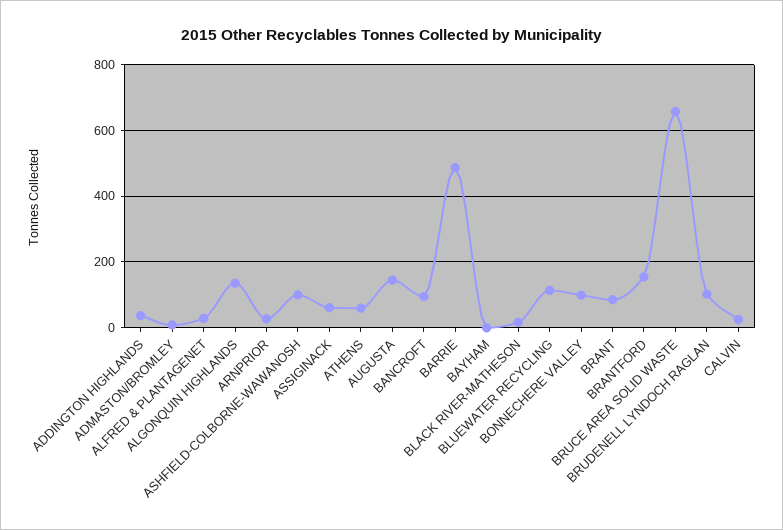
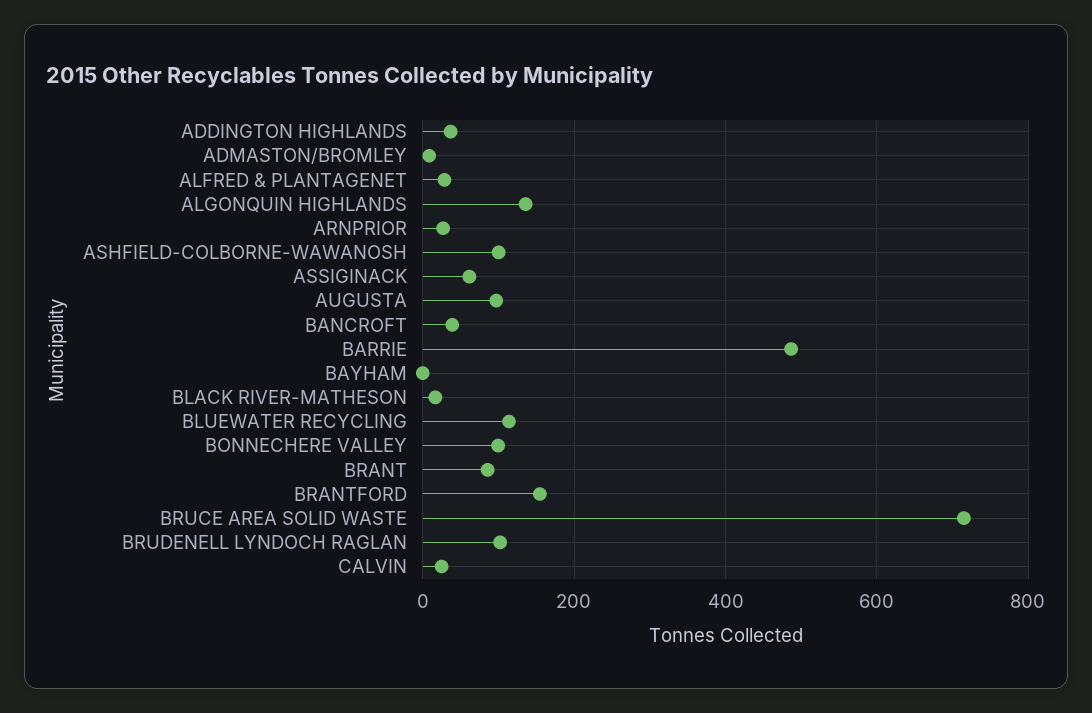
  {
    "ADDINGTON HIGHLANDS": 40,
    "ADMASTON/BROMLEY": 0,
    "ALFRED & PLANTAGENET": 20,
    "ALGONQUIN HIGHLANDS": 140,
    "ARNPRIOR": 20,
    "ASHFIELD-COLBORNE-WAWANOSH": 100,
    "ASSIGINACK": 60,
-   "ATHENS": 60,
-   "AUGUSTA": 140,
+   "AUGUSTA": 100,
-   "BANCROFT": 100,
+   "BANCROFT": 40,
    "BARRIE": 480,
    "BAYHAM": 0,
    "BLACK RIVER-MATHESON": 20,
    "BLUEWATER RECYCLING": 120,
    "BONNECHERE VALLEY": 100,
    "BRANT": 80,
    "BRANTFORD": 160,
-   "BRUCE AREA SOLID WASTE": 660,
+   "BRUCE AREA SOLID WASTE": 720,
    "BRUDENELL LYNDOCH RAGLAN": 100,
    "CALVIN": 20
  }

